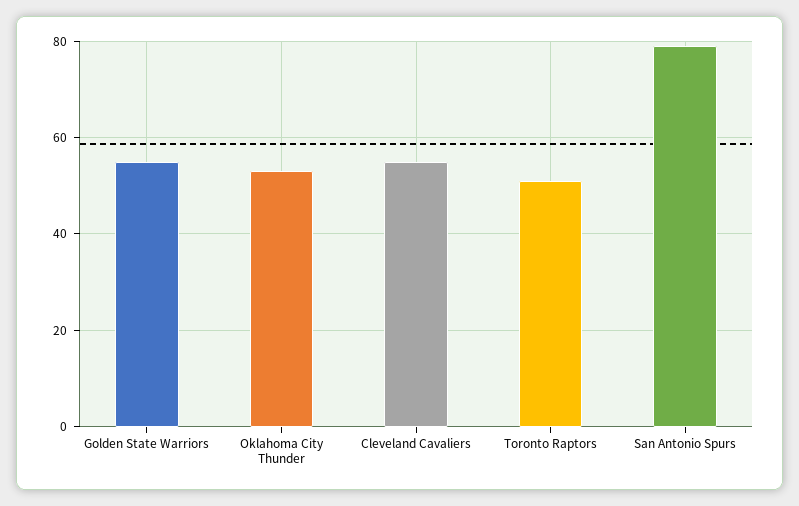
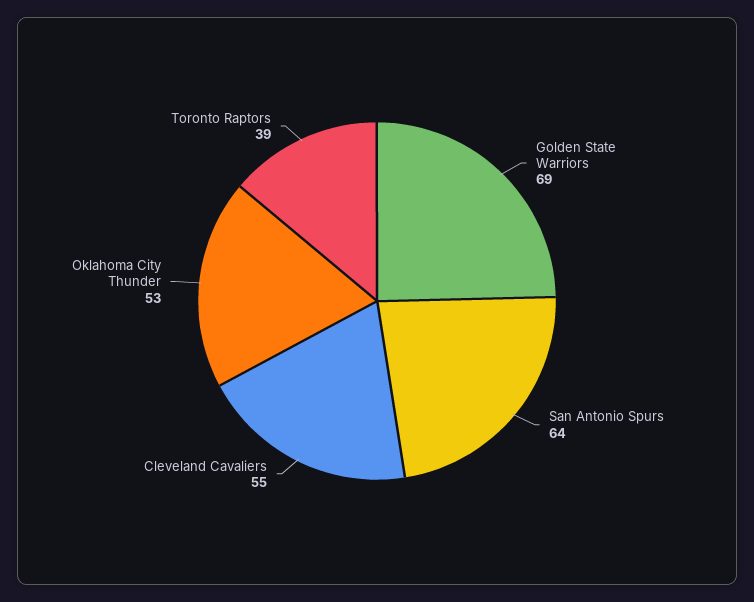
  {
-   "Golden State Warriors": 55,
+   "Golden State Warriors": 69,
    "Oklahoma City Thunder": 53,
    "Cleveland Cavaliers": 55,
-   "Toronto Raptors": 50,
+   "Toronto Raptors": 39,
-   "San Antonio Spurs": 80
+   "San Antonio Spurs": 64
  }

